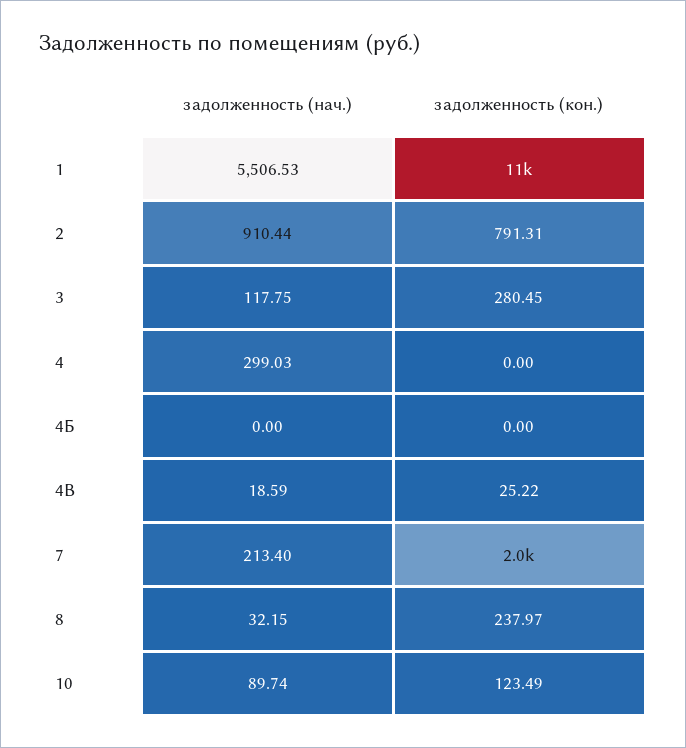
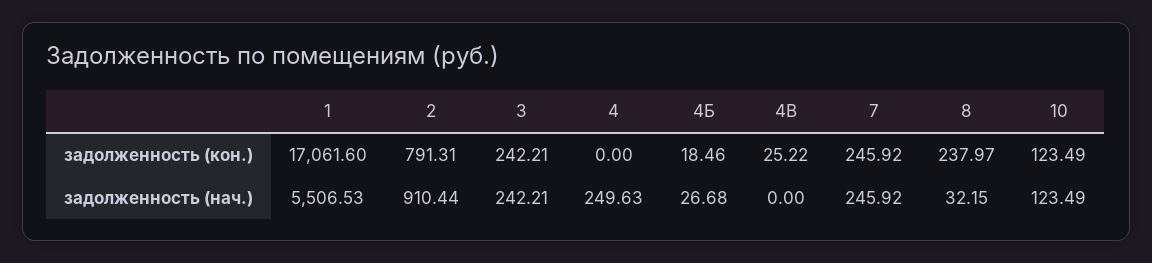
  {
    "задолженность (нач.)": {
      "1": 5506.53,
      "2": 910.44,
-     "3": 117.75,
+     "3": 242.21,
-     "4": 299.03,
+     "4": 249.63,
-     "4Б": 0,
+     "4Б": 26.68,
-     "4В": 18.59,
+     "4В": 0,
-     "7": 213.4,
+     "7": 245.92,
      "8": 32.15,
-     "10": 89.74
+     "10": 123.49
    },
    "задолженность (кон.)": {
-     "1": 11000,
+     "1": 17061.6,
      "2": 791.31,
-     "3": 280.45,
+     "3": 242.21,
      "4": 0,
-     "4Б": 0,
+     "4Б": 18.46,
      "4В": 25.22,
-     "7": 2000,
+     "7": 245.92,
      "8": 237.97,
      "10": 123.49
    }
  }

